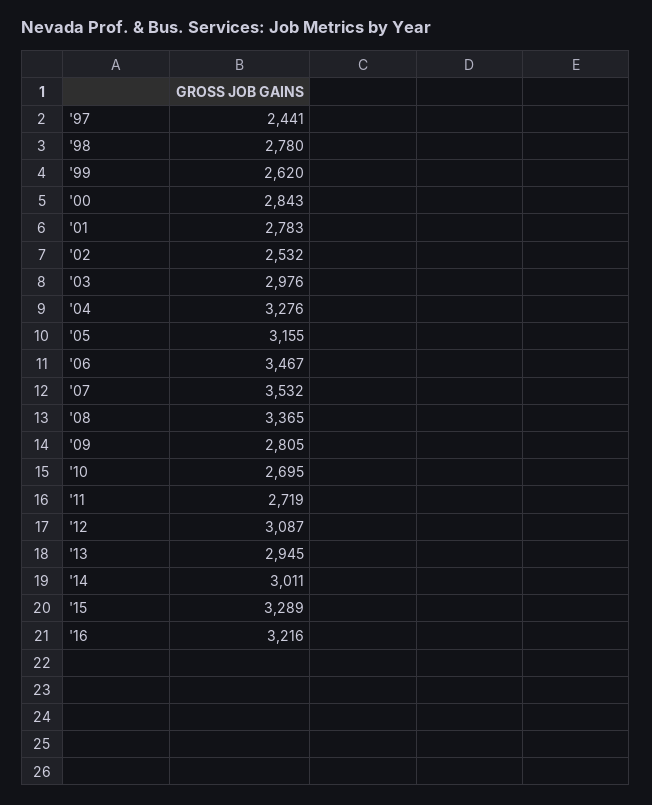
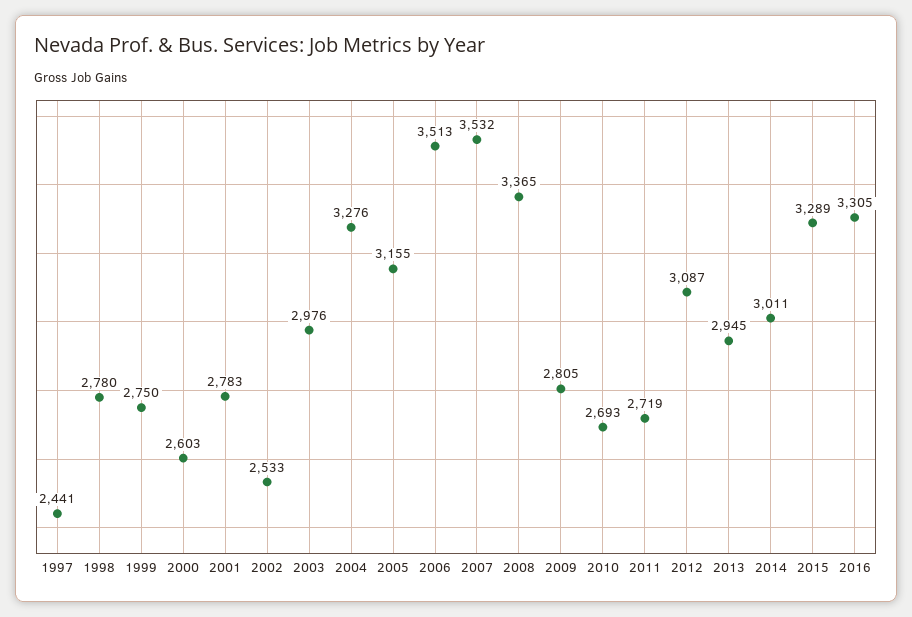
  {
    "'97": 2441,
    "'98": 2780,
-   "'99": 2620,
+   "'99": 2750,
-   "'00": 2843,
+   "'00": 2603,
    "'01": 2783,
-   "'02": 2532,
+   "'02": 2533,
    "'03": 2976,
    "'04": 3276,
    "'05": 3155,
-   "'06": 3467,
+   "'06": 3513,
    "'07": 3532,
    "'08": 3365,
    "'09": 2805,
-   "'10": 2695,
+   "'10": 2693,
    "'11": 2719,
    "'12": 3087,
    "'13": 2945,
    "'14": 3011,
    "'15": 3289,
-   "'16": 3216
+   "'16": 3305
  }

